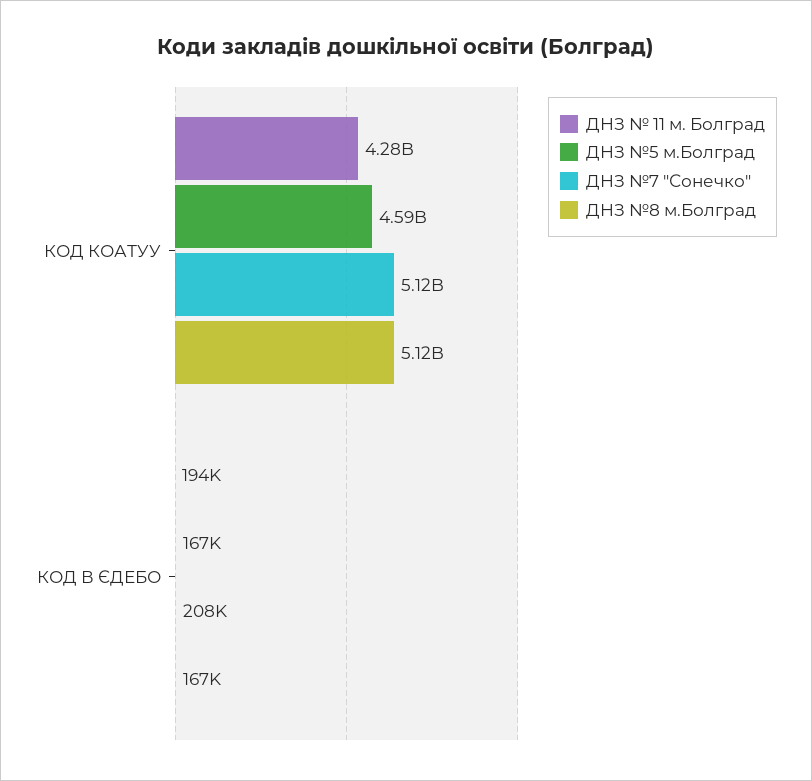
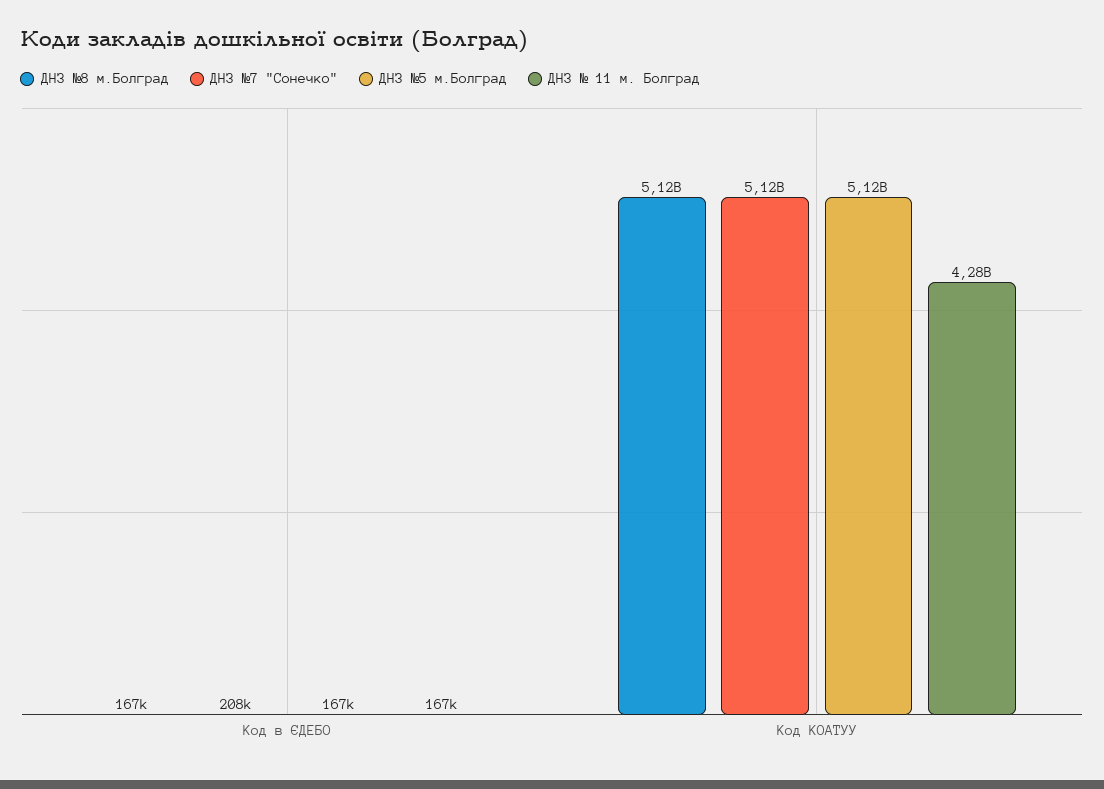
  {
    "ДНЗ № 11 м. Болград": {
      "КОД КОАТУУ": 4280000000,
-     "КОД В ЄДЕБО": 194000
+     "КОД В ЄДЕБО": 167000
    },
    "ДНЗ №5 м.Болград": {
-     "КОД КОАТУУ": 4590000000,
+     "КОД КОАТУУ": 5120000000,
      "КОД В ЄДЕБО": 167000
    },
    "ДНЗ №7 \"Сонечко\"": {
      "КОД КОАТУУ": 5120000000,
      "КОД В ЄДЕБО": 208000
    },
    "ДНЗ №8 м.Болград": {
      "КОД КОАТУУ": 5120000000,
      "КОД В ЄДЕБО": 167000
    }
  }

